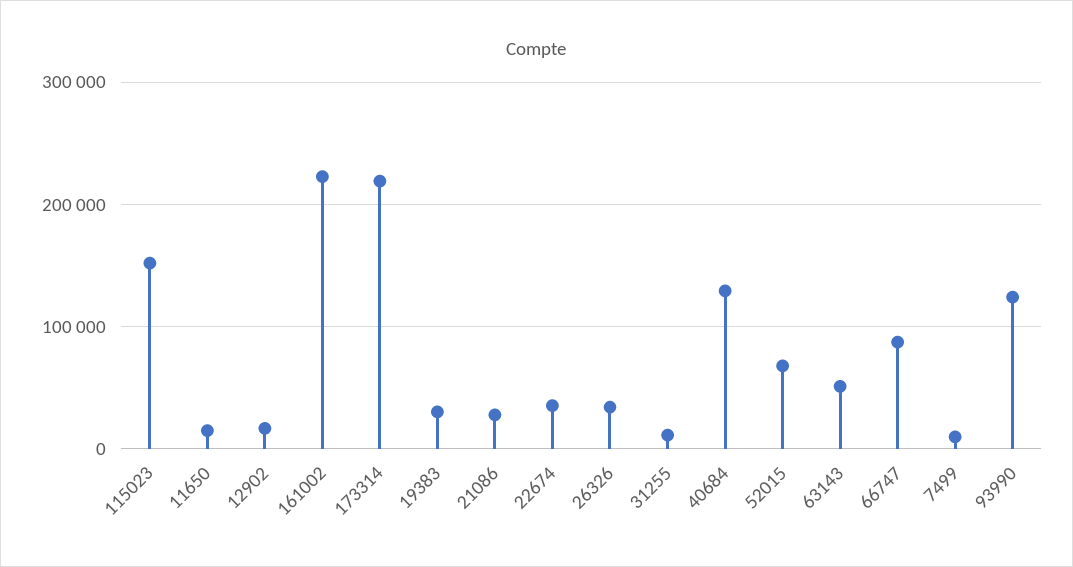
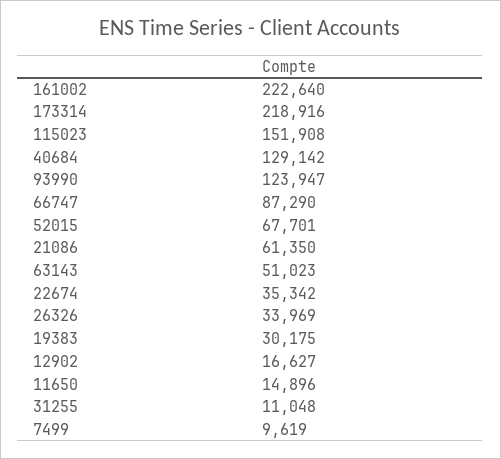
  {
    "115023": 151908,
    "11650": 14896,
    "12902": 16627,
    "161002": 222640,
    "173314": 218916,
    "19383": 30175,
-   "21086": 30000,
+   "21086": 61350,
    "22674": 35342,
    "26326": 33969,
    "31255": 11048,
    "40684": 129142,
    "52015": 67701,
    "63143": 51023,
    "66747": 87290,
    "7499": 9619,
    "93990": 123947
  }

